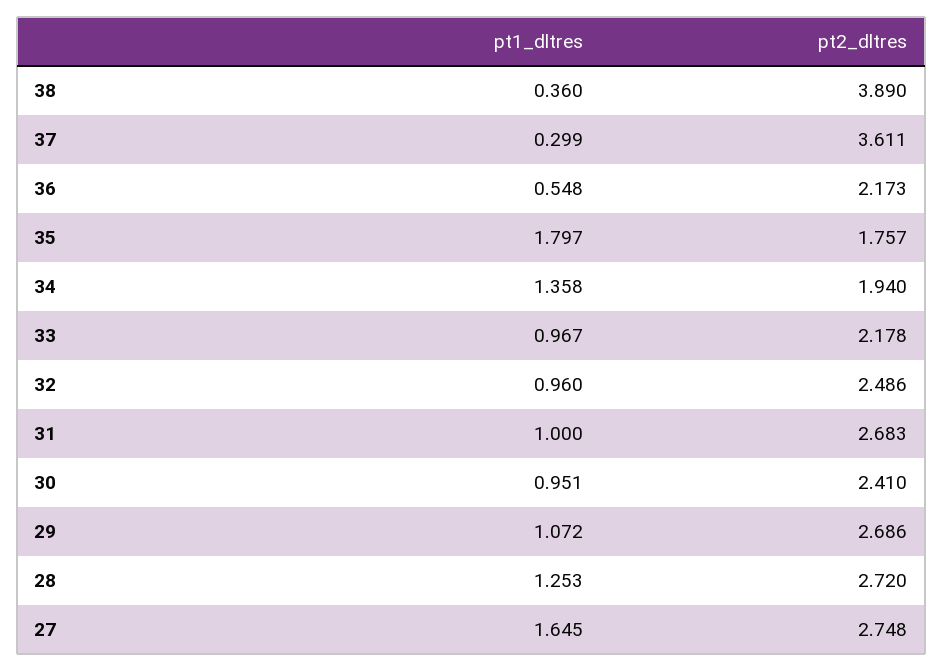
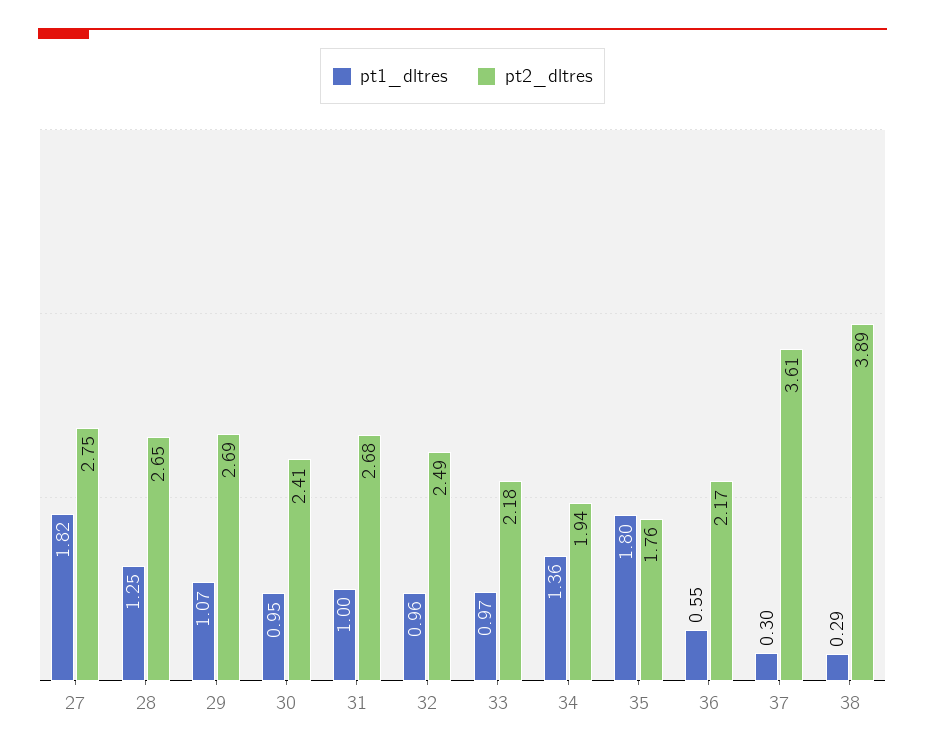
  {
    "pt1_dltres": {
-     "38": 0.36,
+     "38": 0.29,
      "37": 0.299,
      "36": 0.548,
      "35": 1.797,
      "34": 1.358,
      "33": 0.967,
      "32": 0.96,
      "31": 1,
      "30": 0.951,
      "29": 1.072,
      "28": 1.253,
-     "27": 1.645
+     "27": 1.82
    },
    "pt2_dltres": {
      "38": 3.89,
      "37": 3.611,
      "36": 2.173,
      "35": 1.757,
      "34": 1.94,
      "33": 2.178,
      "32": 2.486,
      "31": 2.683,
      "30": 2.41,
      "29": 2.686,
-     "28": 2.72,
+     "28": 2.65,
      "27": 2.748
    }
  }

